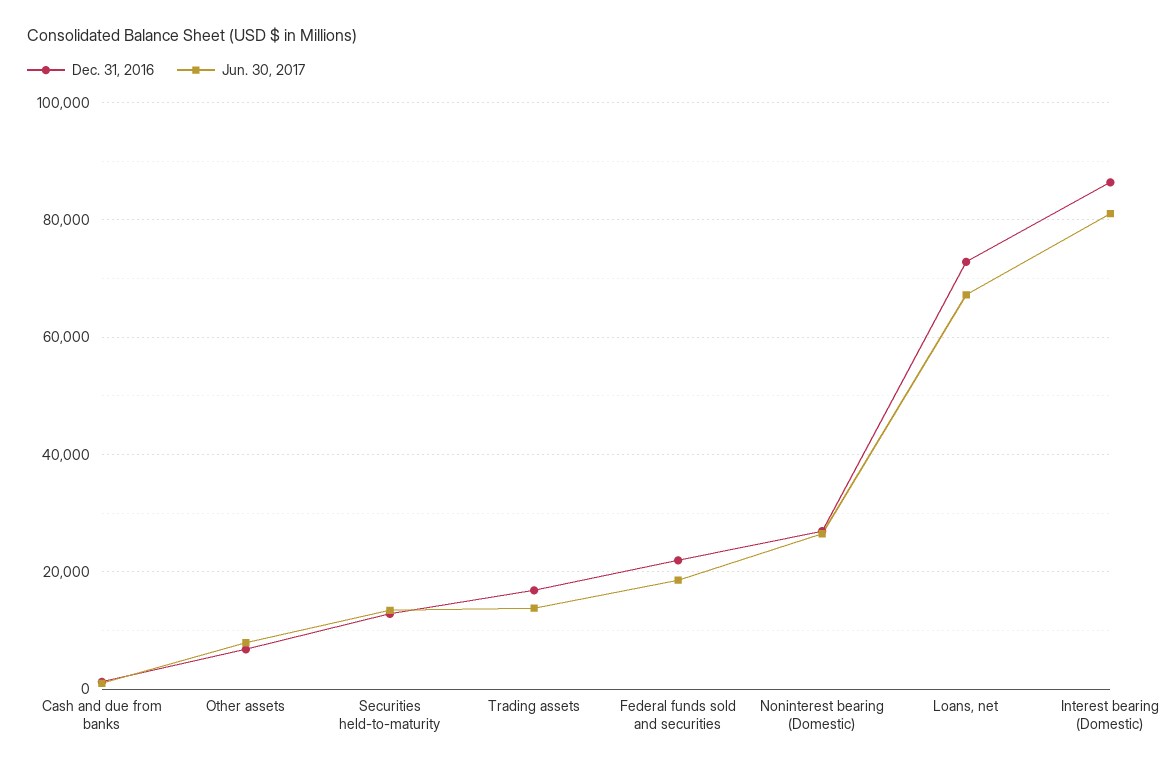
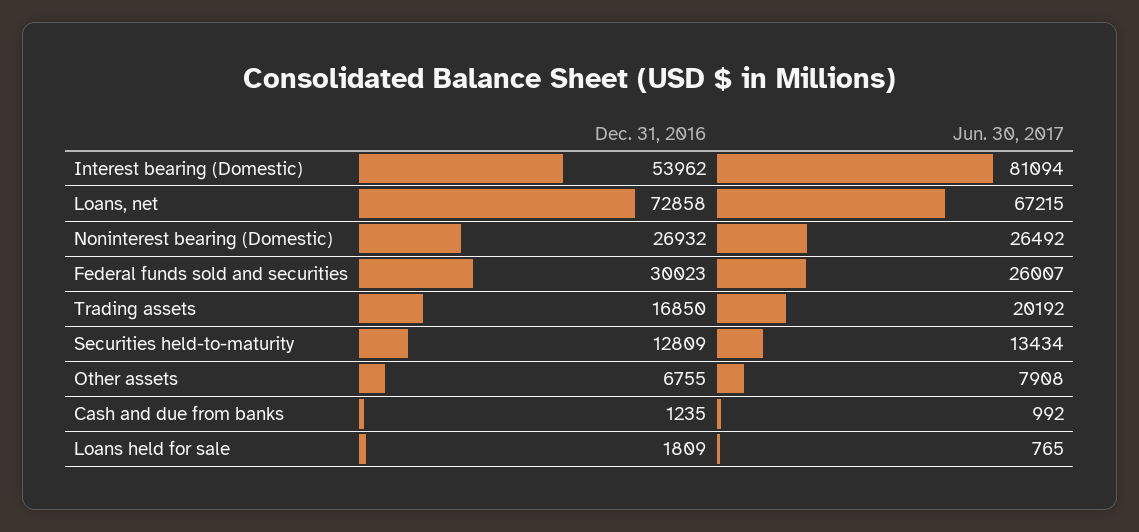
  {
    "Dec. 31, 2016": {
      "Cash and due from banks": 1235,
      "Other assets": 6755,
      "Securities held-to-maturity": 12809,
      "Trading assets": 16850,
-     "Federal funds sold and securities": 22000,
+     "Federal funds sold and securities": 30023,
      "Noninterest bearing (Domestic)": 26932,
      "Loans, net": 72858,
-     "Interest bearing (Domestic)": 86000
+     "Interest bearing (Domestic)": 53962,
+     "Loans held for sale": 1809
    },
    "Jun. 30, 2017": {
      "Cash and due from banks": 992,
      "Other assets": 7908,
      "Securities held-to-maturity": 13434,
-     "Trading assets": 14000,
+     "Trading assets": 20192,
-     "Federal funds sold and securities": 18000,
+     "Federal funds sold and securities": 26007,
      "Noninterest bearing (Domestic)": 26492,
      "Loans, net": 67215,
-     "Interest bearing (Domestic)": 81094
+     "Interest bearing (Domestic)": 81094,
+     "Loans held for sale": 765
    }
  }

